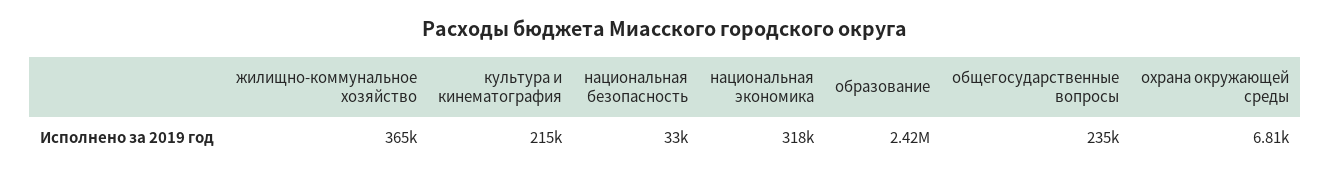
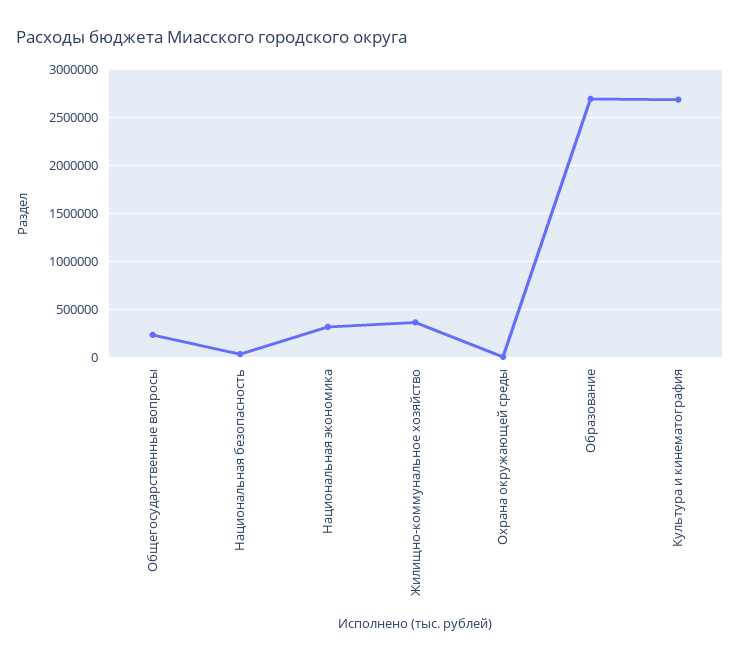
  {
    "жилищно-коммунальное хозяйство": 365000,
-   "культура и кинематография": 215000,
+   "культура и кинематография": 2700000,
    "национальная безопасность": 33000,
    "национальная экономика": 318000,
-   "образование": 2420000,
+   "образование": 2700000,
    "общегосударственные вопросы": 235000,
    "охрана окружающей среды": 6810
  }

